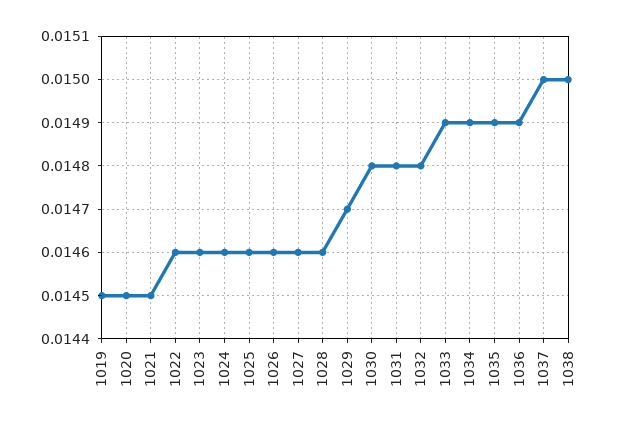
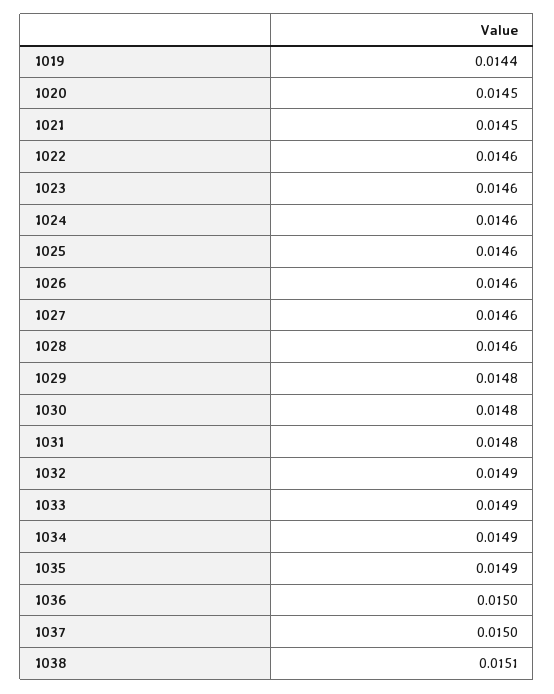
  {
-   "1019": 0.0145,
+   "1019": 0.0144,
    "1020": 0.0145,
    "1021": 0.0145,
    "1022": 0.0146,
    "1023": 0.0146,
    "1024": 0.0146,
    "1025": 0.0146,
    "1026": 0.0146,
    "1027": 0.0146,
    "1028": 0.0146,
-   "1029": 0.0147,
+   "1029": 0.0148,
    "1030": 0.0148,
    "1031": 0.0148,
-   "1032": 0.0148,
+   "1032": 0.0149,
    "1033": 0.0149,
    "1034": 0.0149,
    "1035": 0.0149,
-   "1036": 0.0149,
+   "1036": 0.015,
    "1037": 0.015,
-   "1038": 0.015
+   "1038": 0.0151
  }

